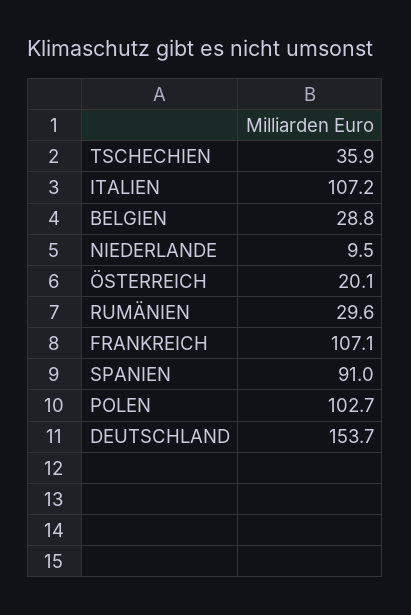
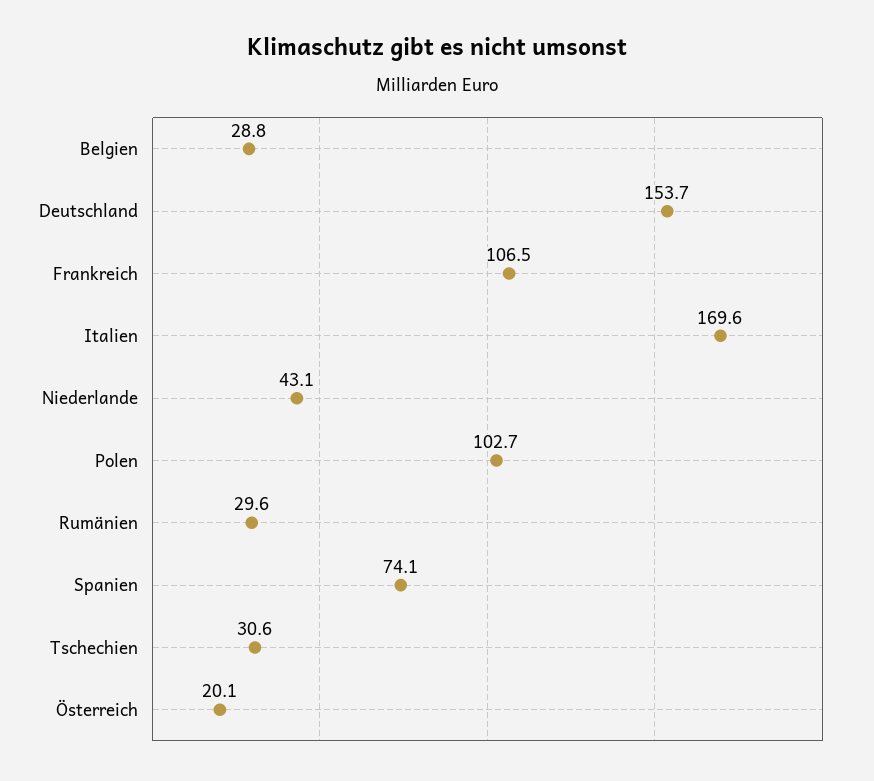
  {
-   "TSCHECHIEN": 35.9,
+   "TSCHECHIEN": 30.6,
-   "ITALIEN": 107.2,
+   "ITALIEN": 169.6,
    "BELGIEN": 28.8,
-   "NIEDERLANDE": 9.5,
+   "NIEDERLANDE": 43.1,
    "ÖSTERREICH": 20.1,
    "RUMÄNIEN": 29.6,
-   "FRANKREICH": 107.1,
+   "FRANKREICH": 106.5,
-   "SPANIEN": 91,
+   "SPANIEN": 74.1,
    "POLEN": 102.7,
    "DEUTSCHLAND": 153.7
  }

